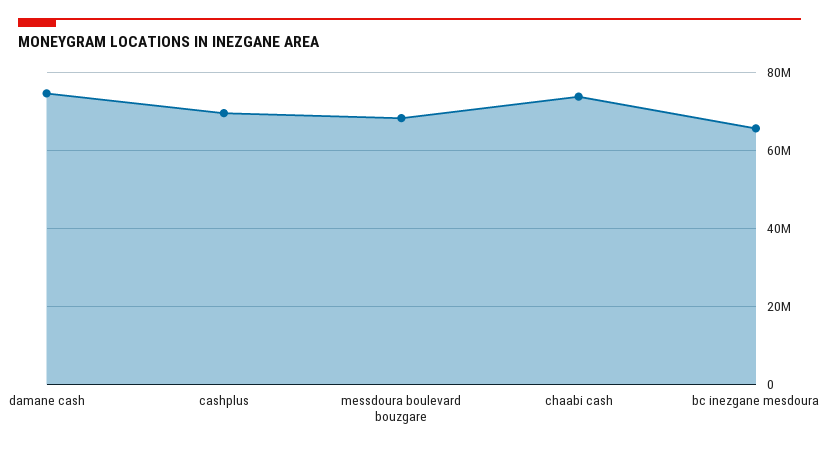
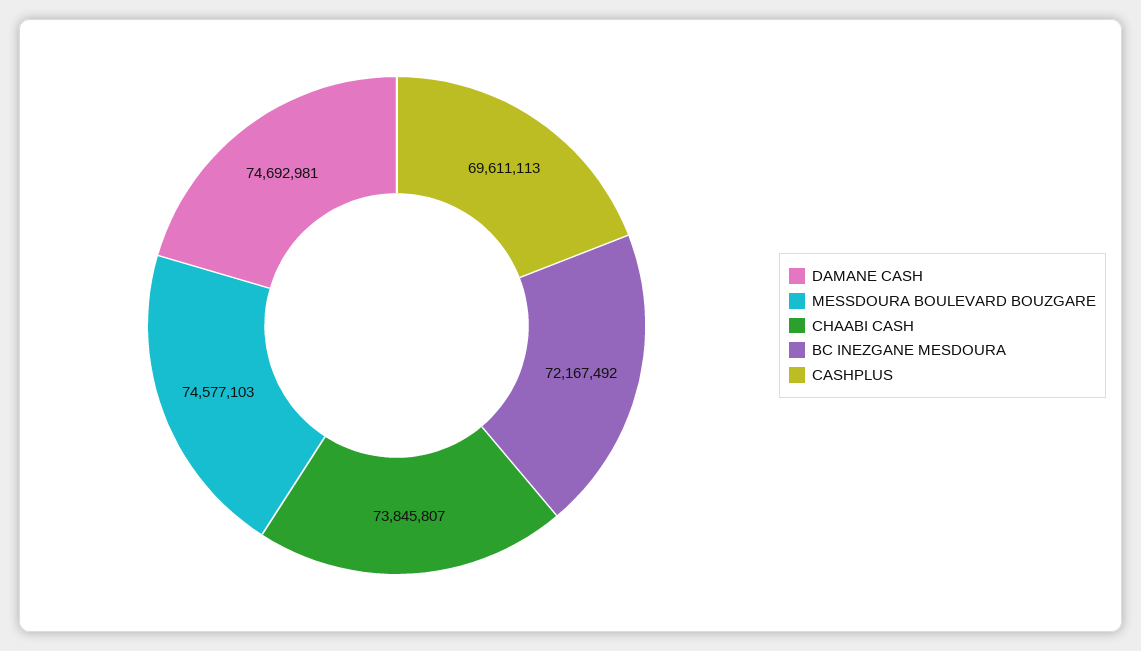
  {
    "damane cash": 74692981,
    "cashplus": 69611113,
-   "messdoura boulevard bouzgare": 68000000,
+   "messdoura boulevard bouzgare": 74577103,
    "chaabi cash": 73845807,
-   "bc inezgane mesdoura": 66000000
+   "bc inezgane mesdoura": 72167492
  }

